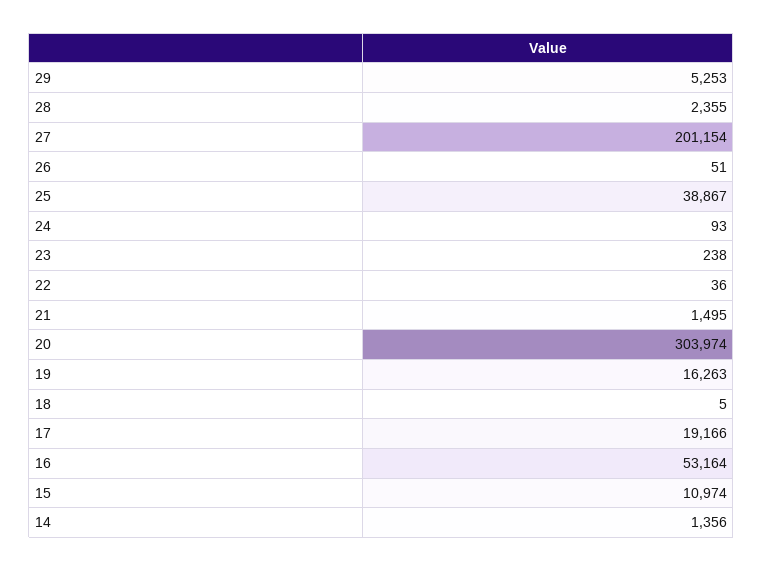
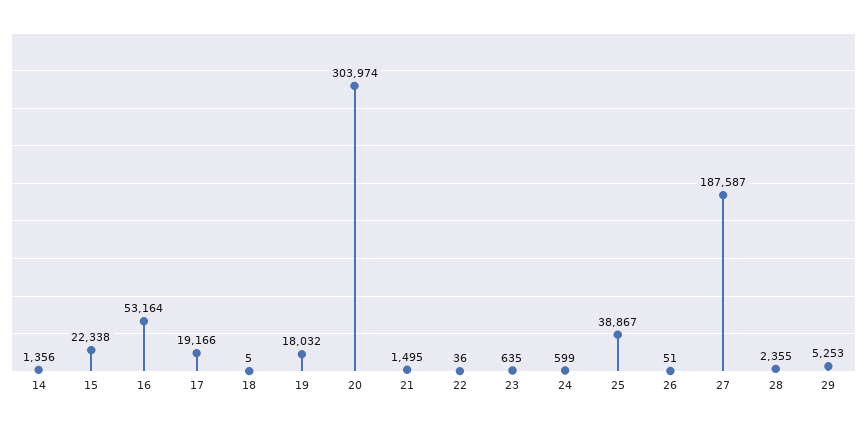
  {
    "29": 5253,
    "28": 2355,
-   "27": 201154,
+   "27": 187587,
    "26": 51,
    "25": 38867,
-   "24": 93,
+   "24": 599,
-   "23": 238,
+   "23": 635,
    "22": 36,
    "21": 1495,
    "20": 303974,
-   "19": 16263,
+   "19": 18032,
    "18": 5,
    "17": 19166,
    "16": 53164,
-   "15": 10974,
+   "15": 22338,
    "14": 1356
  }

